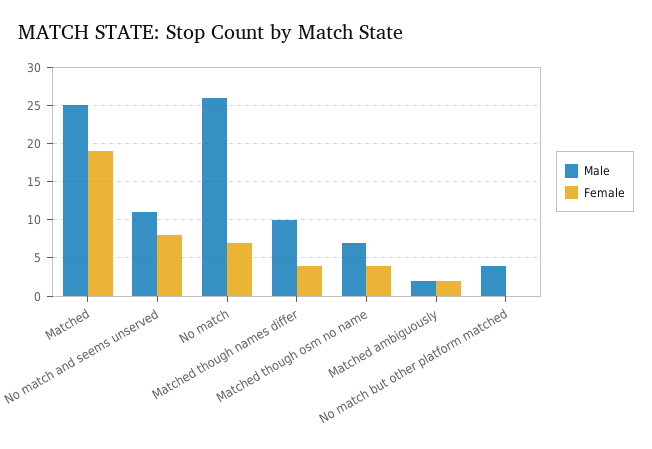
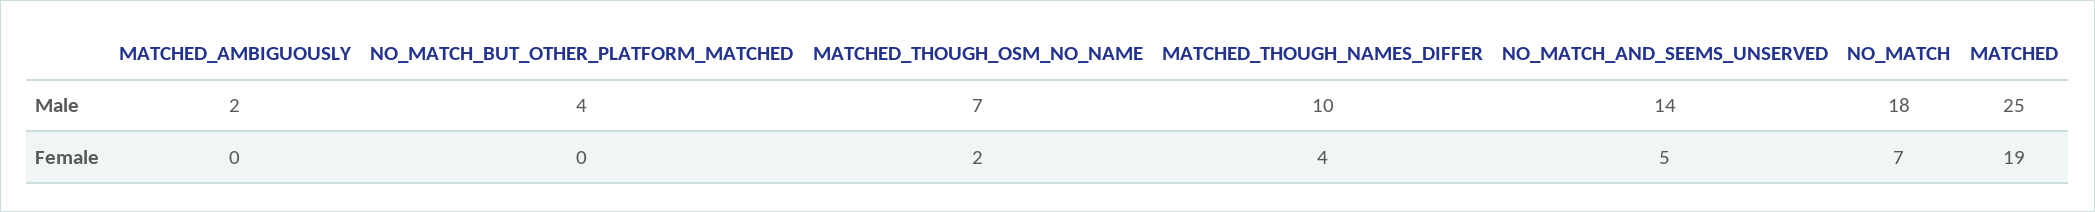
  {
    "Male": {
      "Matched": 25,
-     "No match and seems unserved": 11,
+     "No match and seems unserved": 14,
-     "No match": 26,
+     "No match": 18,
      "Matched though names differ": 10,
      "Matched though osm no name": 7,
      "Matched ambiguously": 2,
      "No match but other platform matched": 4
    },
    "Female": {
      "Matched": 19,
-     "No match and seems unserved": 8,
+     "No match and seems unserved": 5,
      "No match": 7,
      "Matched though names differ": 4,
-     "Matched though osm no name": 4,
+     "Matched though osm no name": 2,
-     "Matched ambiguously": 2,
+     "Matched ambiguously": 0,
      "No match but other platform matched": 0
    }
  }

